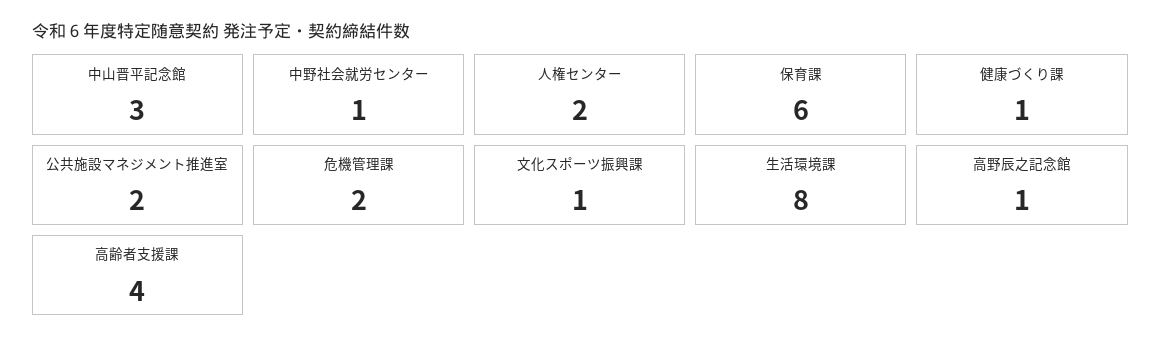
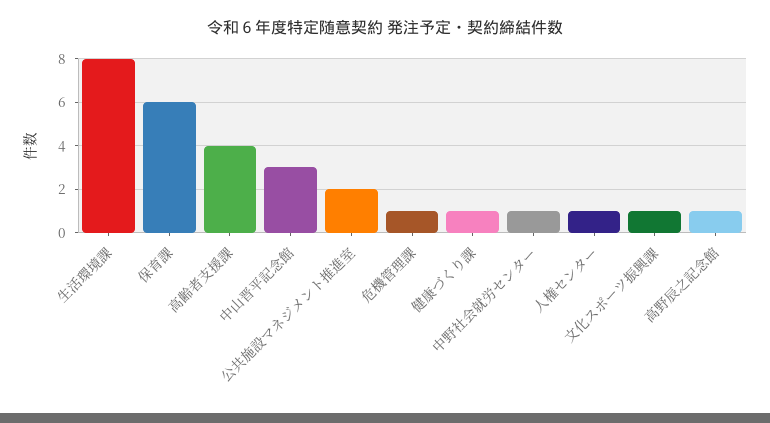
  {
    "中山晋平記念館": 3,
    "中野社会就労センター": 1,
-   "人権センター": 2,
+   "人権センター": 1,
    "保育課": 6,
    "健康づくり課": 1,
    "公共施設マネジメント推進室": 2,
-   "危機管理課": 2,
+   "危機管理課": 1,
    "文化スポーツ振興課": 1,
    "生活環境課": 8,
    "高野辰之記念館": 1,
    "高齢者支援課": 4
  }

